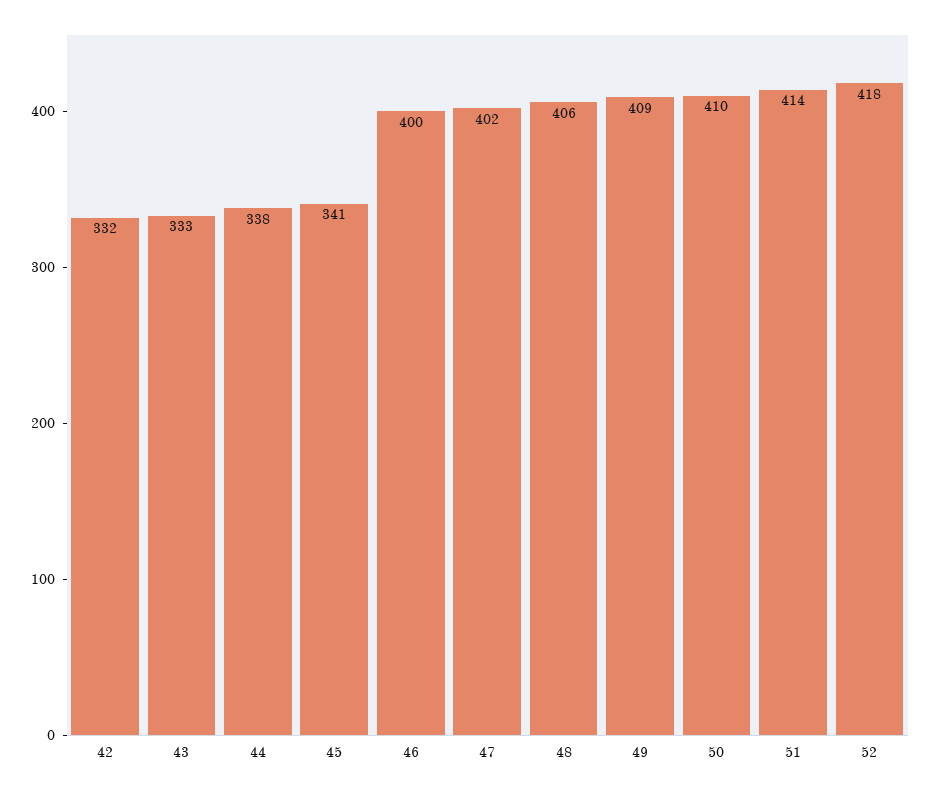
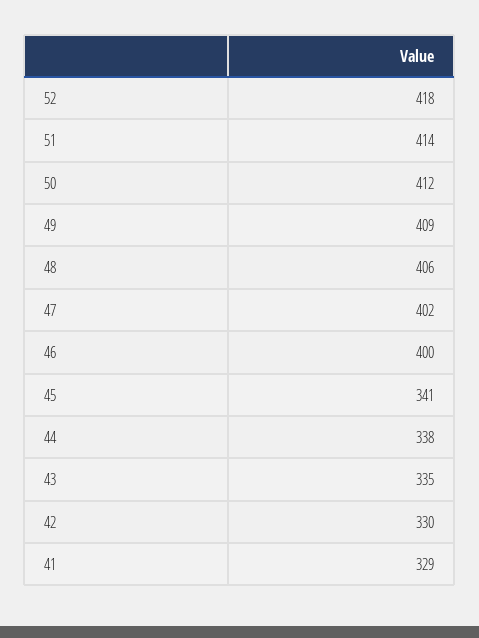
  {
-   "42": 332,
+   "42": 330,
-   "43": 333,
+   "43": 335,
    "44": 338,
    "45": 341,
    "46": 400,
    "47": 402,
    "48": 406,
    "49": 409,
-   "50": 410,
+   "50": 412,
    "51": 414,
-   "52": 418
+   "52": 418,
+   "41": 329
  }

